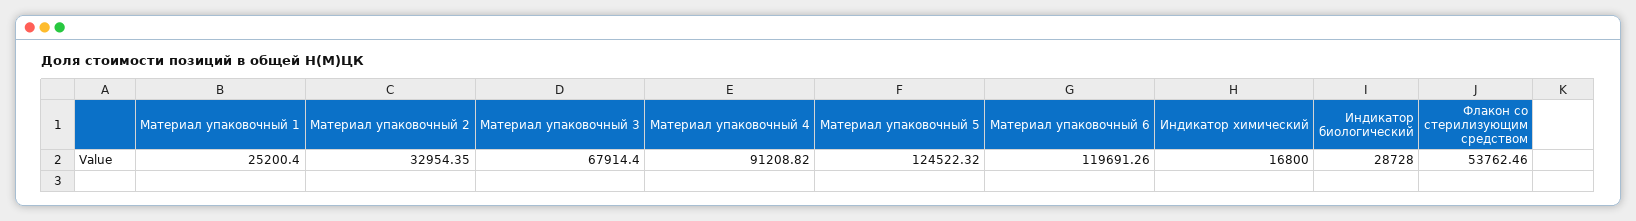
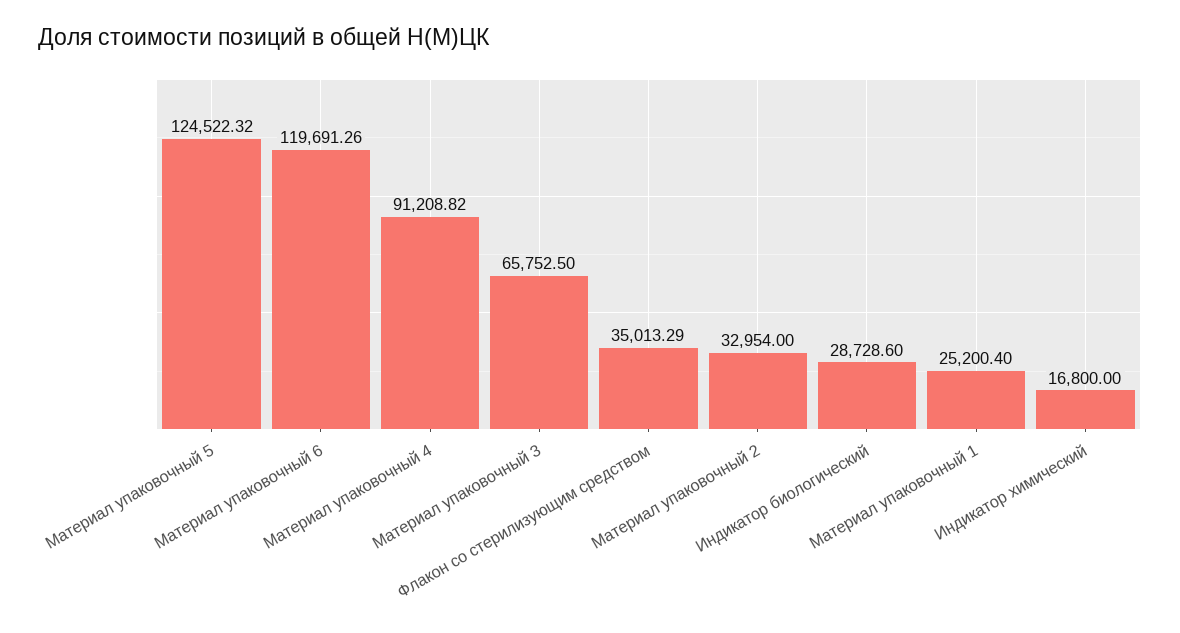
  {
    "Материал упаковочный 1": 25200.4,
-   "Материал упаковочный 2": 32954.35,
+   "Материал упаковочный 2": 32954,
-   "Материал упаковочный 3": 67914.4,
+   "Материал упаковочный 3": 65752.5,
    "Материал упаковочный 4": 91208.82,
    "Материал упаковочный 5": 124522.32,
    "Материал упаковочный 6": 119691.26,
    "Индикатор химический": 16800,
-   "Индикатор биологический": 28728,
+   "Индикатор биологический": 28728.6,
-   "Флакон со стерилизующим средством": 53762.46
+   "Флакон со стерилизующим средством": 35013.29
  }

